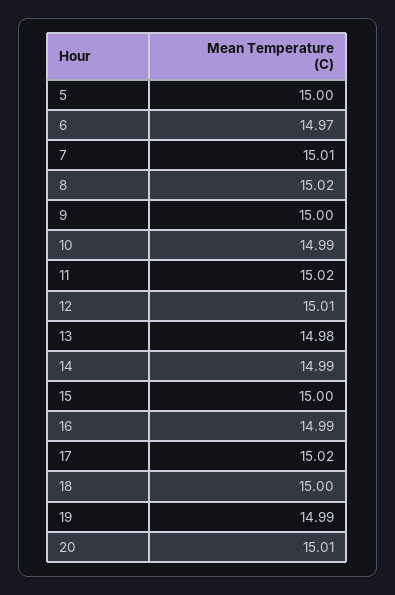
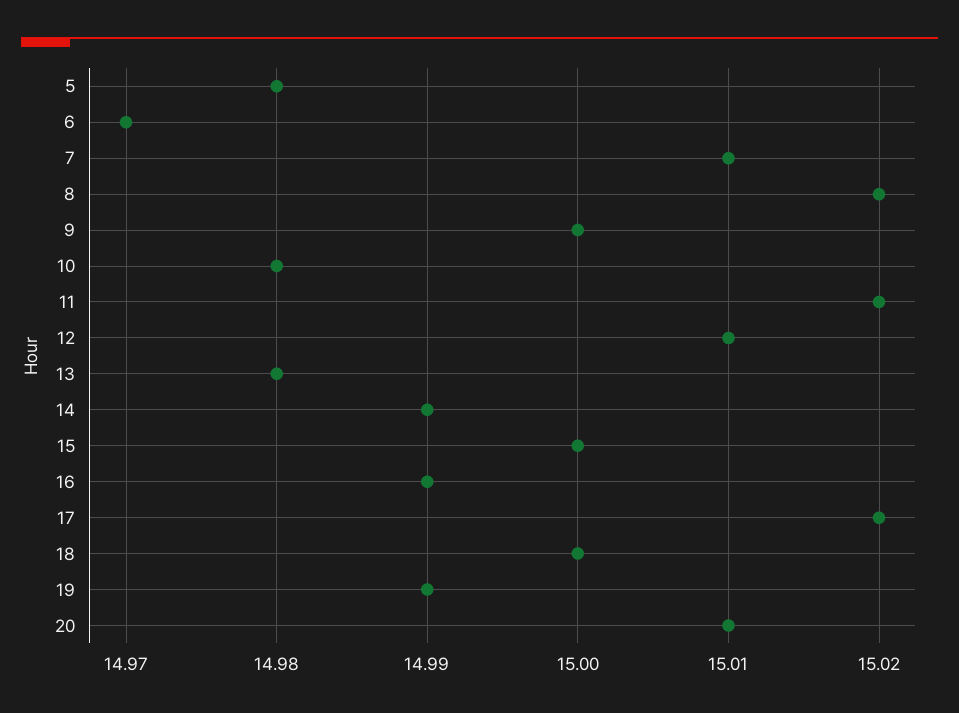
  {
-   "5": 15,
+   "5": 14.98,
    "6": 14.97,
    "7": 15.01,
    "8": 15.02,
    "9": 15,
-   "10": 14.99,
+   "10": 14.98,
    "11": 15.02,
    "12": 15.01,
    "13": 14.98,
    "14": 14.99,
    "15": 15,
    "16": 14.99,
    "17": 15.02,
    "18": 15,
    "19": 14.99,
    "20": 15.01
  }

